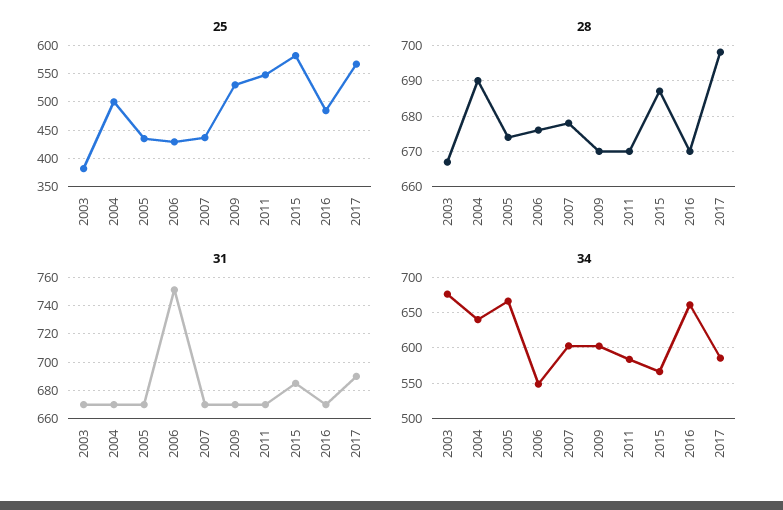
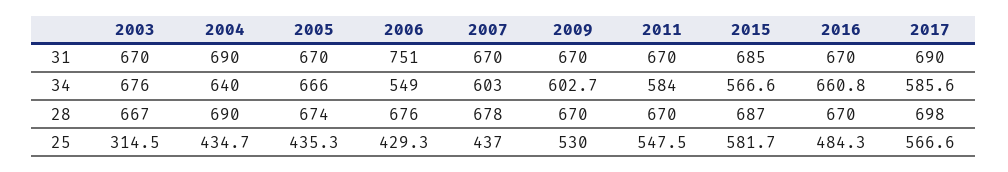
  {
    "25": {
-     "2003": 375,
+     "2003": 314.5,
-     "2004": 500,
+     "2004": 434.7,
      "2005": 435.3,
      "2006": 429.3,
      "2007": 437,
      "2009": 530,
      "2011": 547.5,
      "2015": 581.7,
      "2016": 484.3,
      "2017": 566.6
    },
    "28": {
      "2003": 667,
      "2004": 690,
      "2005": 674,
      "2006": 676,
      "2007": 678,
      "2009": 670,
      "2011": 670,
      "2015": 687,
      "2016": 670,
      "2017": 698
    },
    "31": {
      "2003": 670,
-     "2004": 670,
+     "2004": 690,
      "2005": 670,
      "2006": 751,
      "2007": 670,
      "2009": 670,
      "2011": 670,
      "2015": 685,
      "2016": 670,
      "2017": 690
    },
    "34": {
      "2003": 676,
      "2004": 640,
      "2005": 666,
      "2006": 549,
      "2007": 603,
      "2009": 602.7,
      "2011": 584,
      "2015": 566.6,
      "2016": 660.8,
      "2017": 585.6
    }
  }

